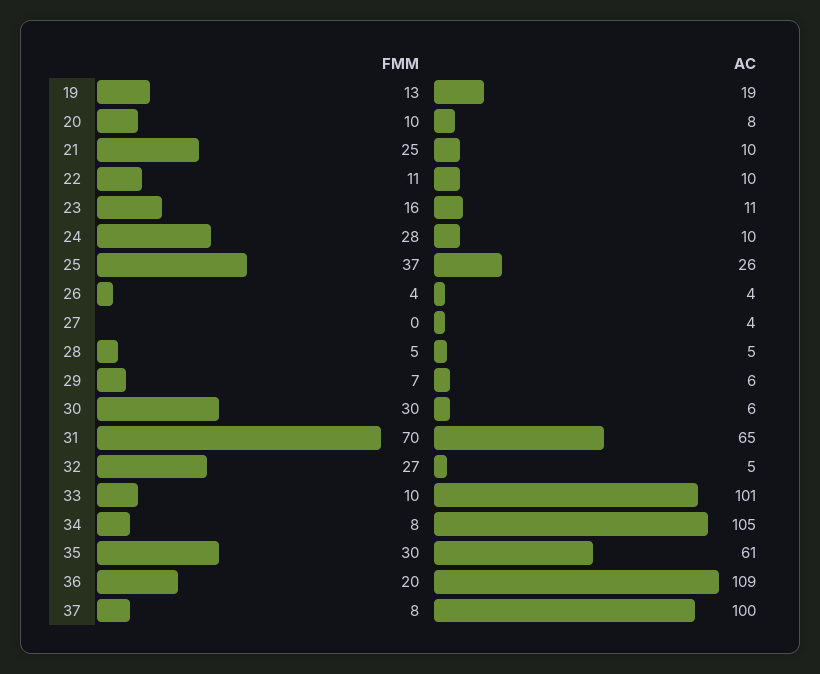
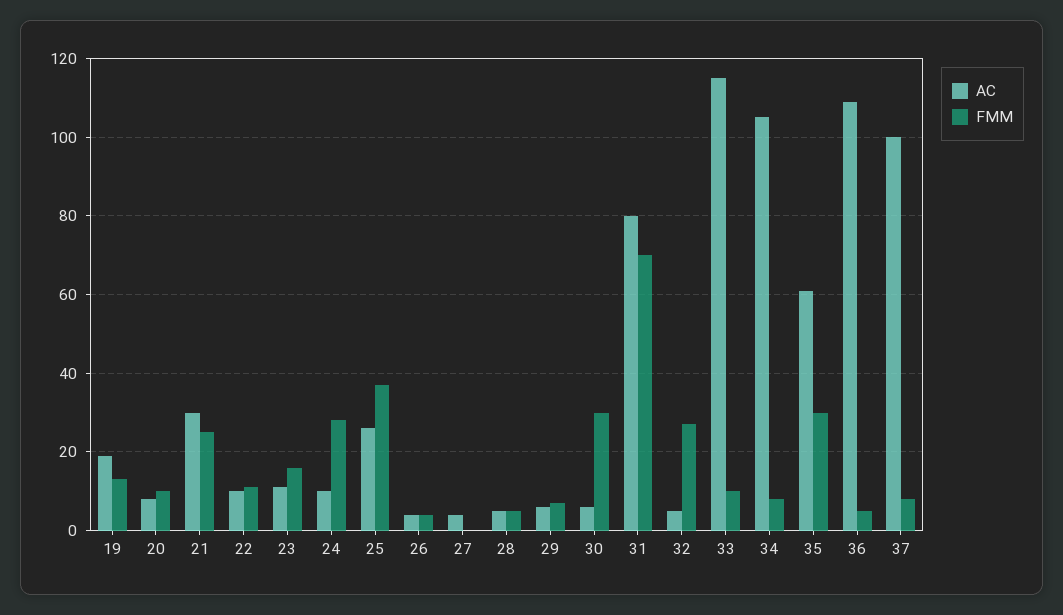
  {
    "FMM": {
      "19": 13,
      "20": 10,
      "21": 25,
      "22": 11,
      "23": 16,
      "24": 28,
      "25": 37,
      "26": 4,
      "27": 0,
      "28": 5,
      "29": 7,
      "30": 30,
      "31": 70,
      "32": 27,
      "33": 10,
      "34": 8,
      "35": 30,
-     "36": 20,
+     "36": 5,
      "37": 8
    },
    "AC": {
      "19": 19,
      "20": 8,
-     "21": 10,
+     "21": 30,
      "22": 10,
      "23": 11,
      "24": 10,
      "25": 26,
      "26": 4,
      "27": 4,
      "28": 5,
      "29": 6,
      "30": 6,
-     "31": 65,
+     "31": 80,
      "32": 5,
-     "33": 101,
+     "33": 115,
      "34": 105,
      "35": 61,
      "36": 109,
      "37": 100
    }
  }

